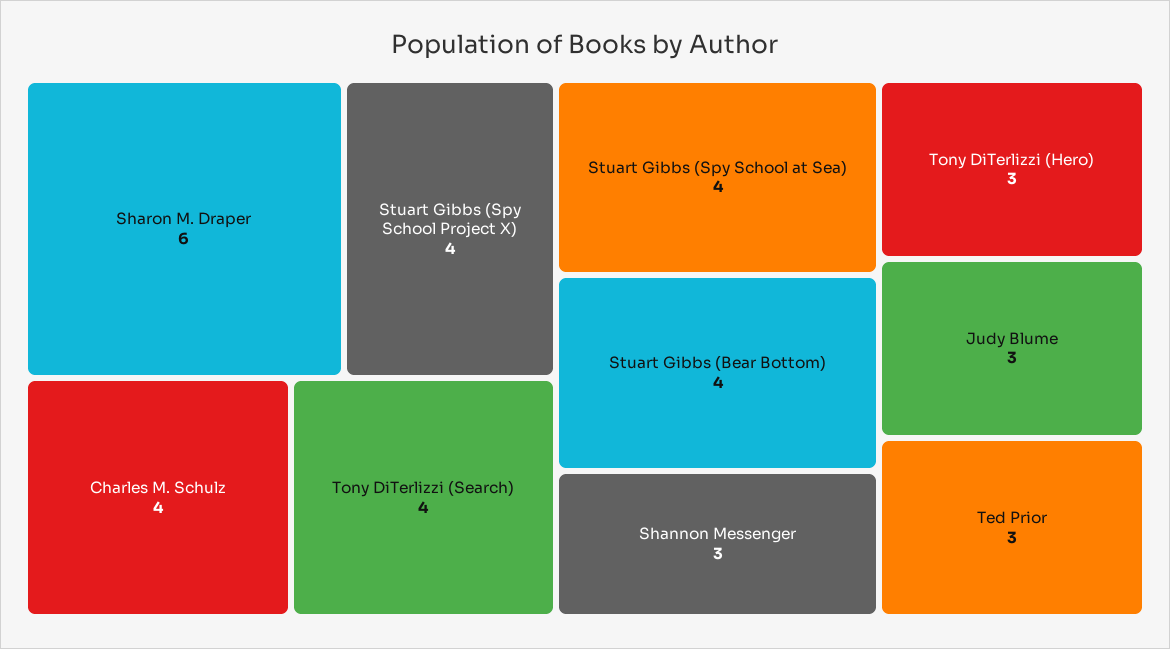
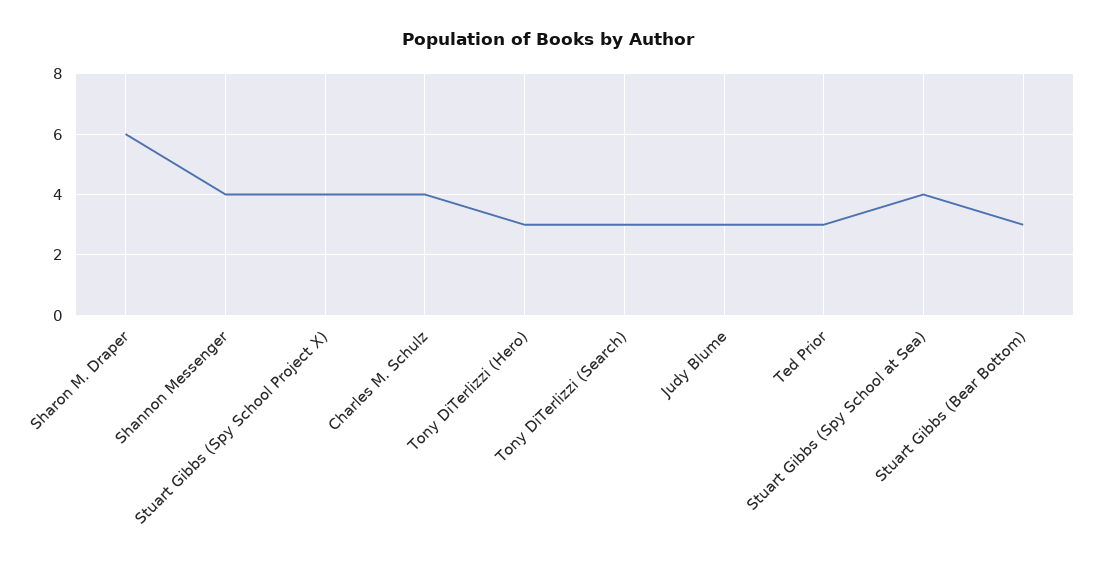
  {
    "Sharon M. Draper": 6,
    "Stuart Gibbs (Spy School Project X)": 4,
    "Charles M. Schulz": 4,
-   "Tony DiTerlizzi (Search)": 4,
+   "Tony DiTerlizzi (Search)": 3,
    "Stuart Gibbs (Spy School at Sea)": 4,
-   "Stuart Gibbs (Bear Bottom)": 4,
+   "Stuart Gibbs (Bear Bottom)": 3,
-   "Shannon Messenger": 3,
+   "Shannon Messenger": 4,
    "Tony DiTerlizzi (Hero)": 3,
    "Judy Blume": 3,
    "Ted Prior": 3
  }

